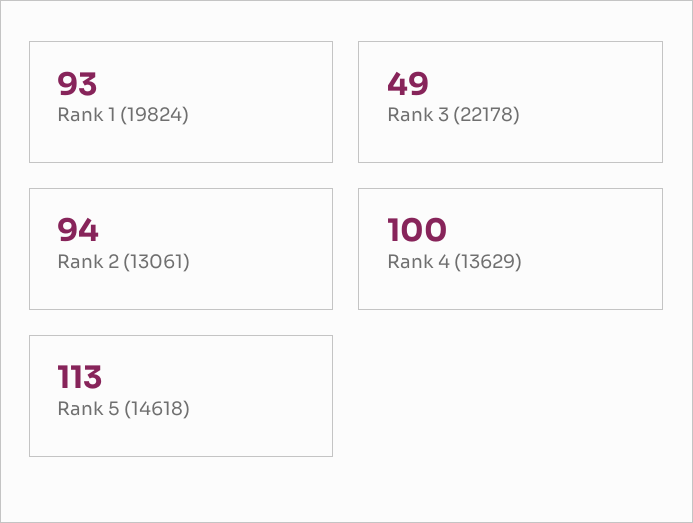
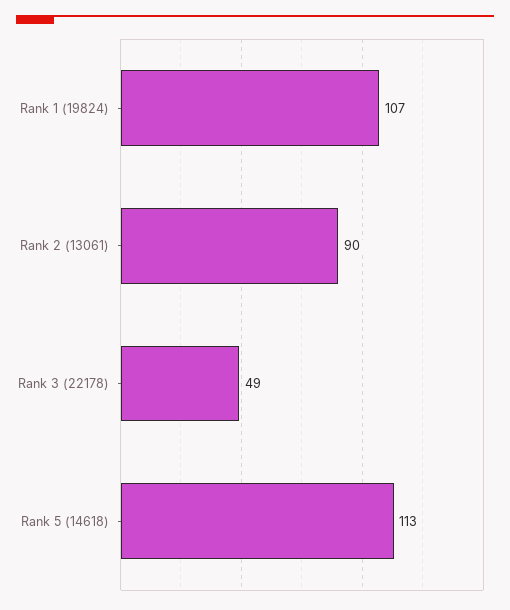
  {
-   "Rank 1 (19824)": 93,
+   "Rank 1 (19824)": 107,
    "Rank 3 (22178)": 49,
-   "Rank 2 (13061)": 94,
+   "Rank 2 (13061)": 90,
-   "Rank 4 (13629)": 100,
    "Rank 5 (14618)": 113
  }

